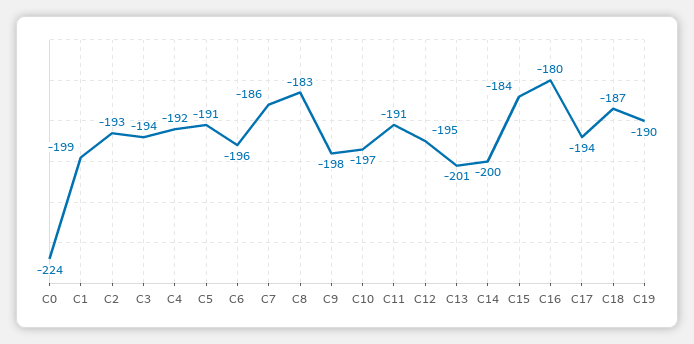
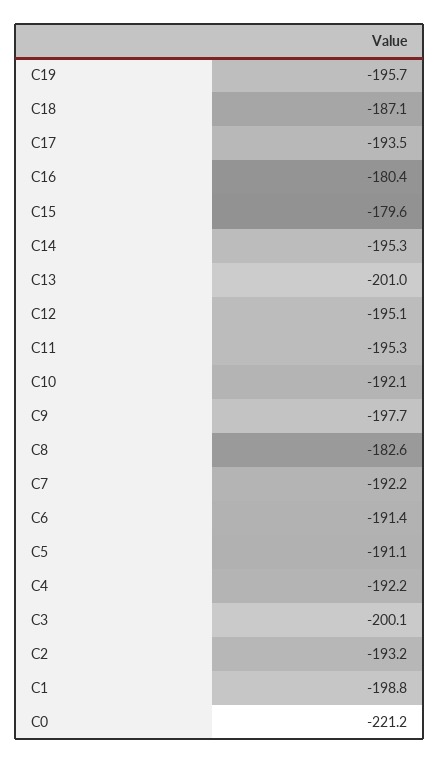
  {
-   "C0": -224,
+   "C0": -221.2,
    "C1": -198.8,
    "C2": -193.2,
-   "C3": -194,
+   "C3": -200.1,
    "C4": -192.2,
    "C5": -191.1,
-   "C6": -196,
+   "C6": -191.4,
-   "C7": -186,
+   "C7": -192.2,
    "C8": -182.6,
    "C9": -197.7,
-   "C10": -197,
+   "C10": -192.1,
-   "C11": -191,
+   "C11": -195.3,
    "C12": -195.1,
    "C13": -201,
-   "C14": -200,
+   "C14": -195.3,
-   "C15": -184,
+   "C15": -179.6,
    "C16": -180.4,
    "C17": -193.5,
    "C18": -187.1,
-   "C19": -190
+   "C19": -195.7
  }

